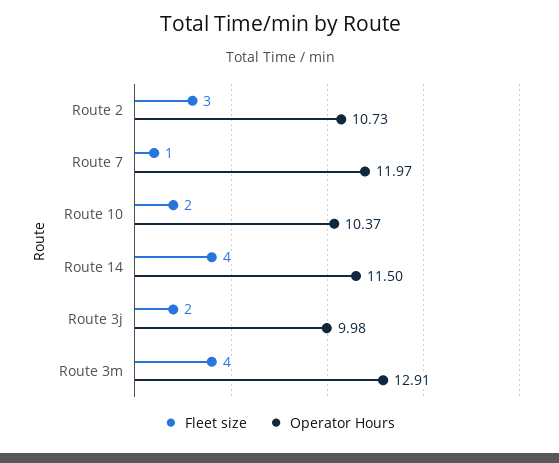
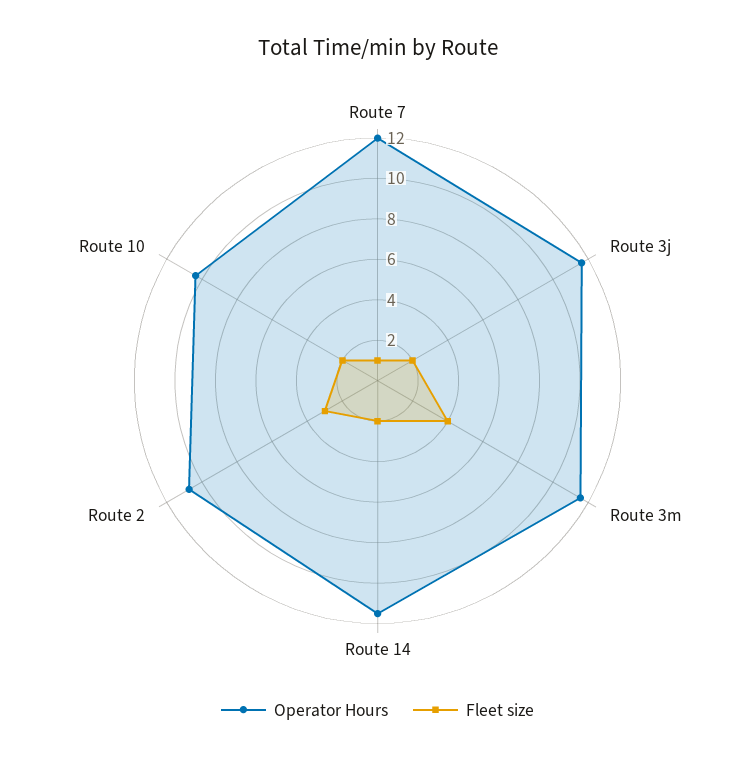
  {
    "Fleet size": {
      "Route 2": 3,
      "Route 7": 1,
      "Route 10": 2,
-     "Route 14": 4,
+     "Route 14": 2,
      "Route 3j": 2,
      "Route 3m": 4
    },
    "Operator Hours": {
      "Route 2": 10.73,
      "Route 7": 11.97,
      "Route 10": 10.37,
      "Route 14": 11.5,
-     "Route 3j": 9.98,
+     "Route 3j": 11.5,
-     "Route 3m": 12.91
+     "Route 3m": 11.5
    }
  }

